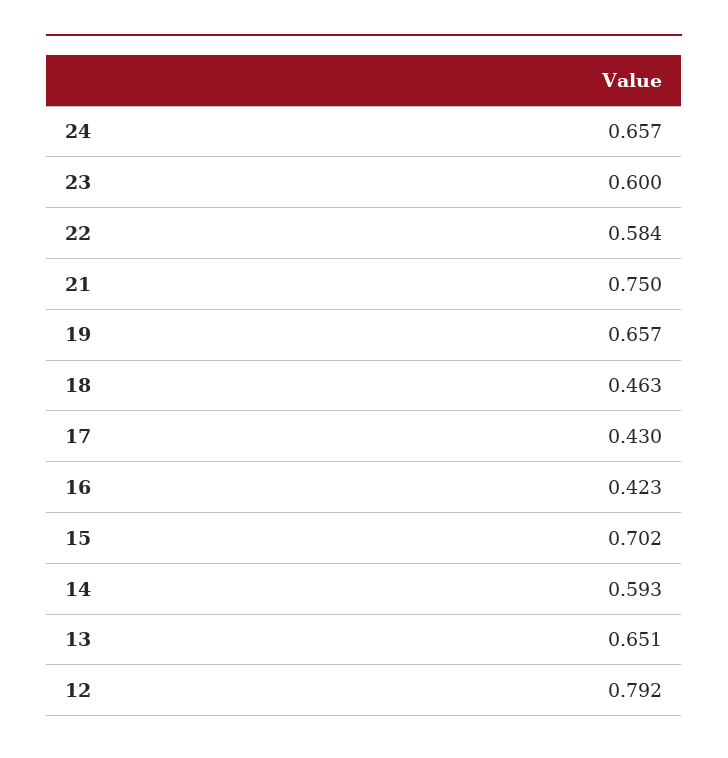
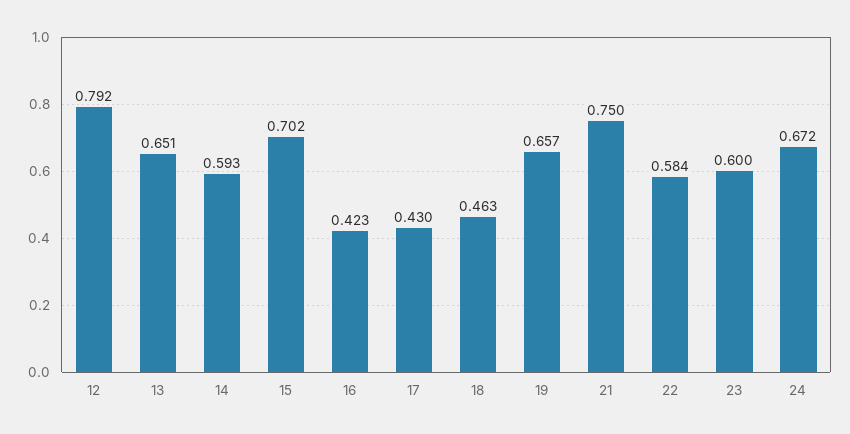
  {
-   "24": 0.657,
+   "24": 0.672,
    "23": 0.6,
    "22": 0.584,
    "21": 0.75,
    "19": 0.657,
    "18": 0.463,
    "17": 0.43,
    "16": 0.423,
    "15": 0.702,
    "14": 0.593,
    "13": 0.651,
    "12": 0.792
  }

